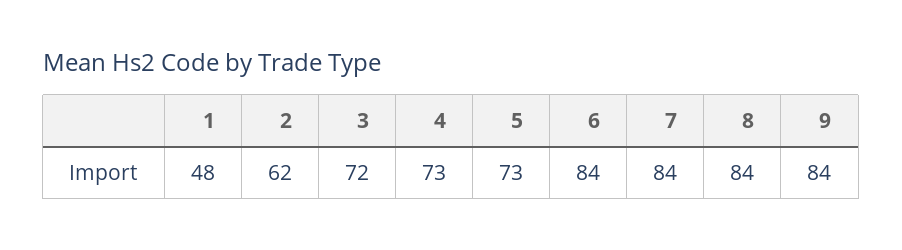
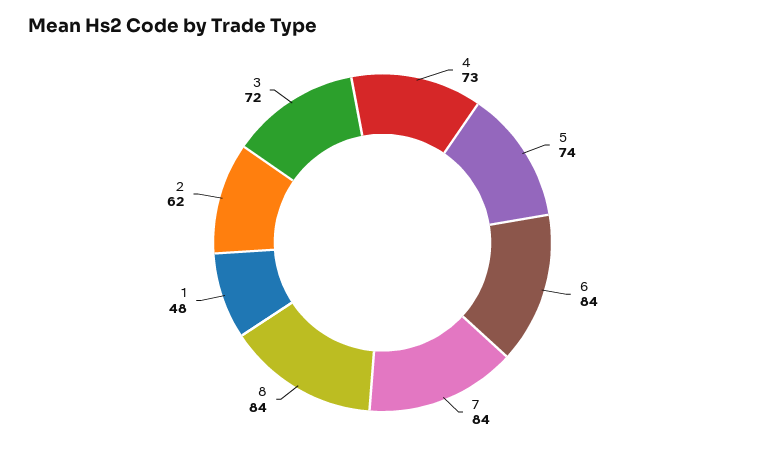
  {
    "1": 48,
    "2": 62,
    "3": 72,
    "4": 73,
-   "5": 73,
+   "5": 74,
    "6": 84,
    "7": 84,
-   "8": 84,
+   "8": 84
-   "9": 84
  }

